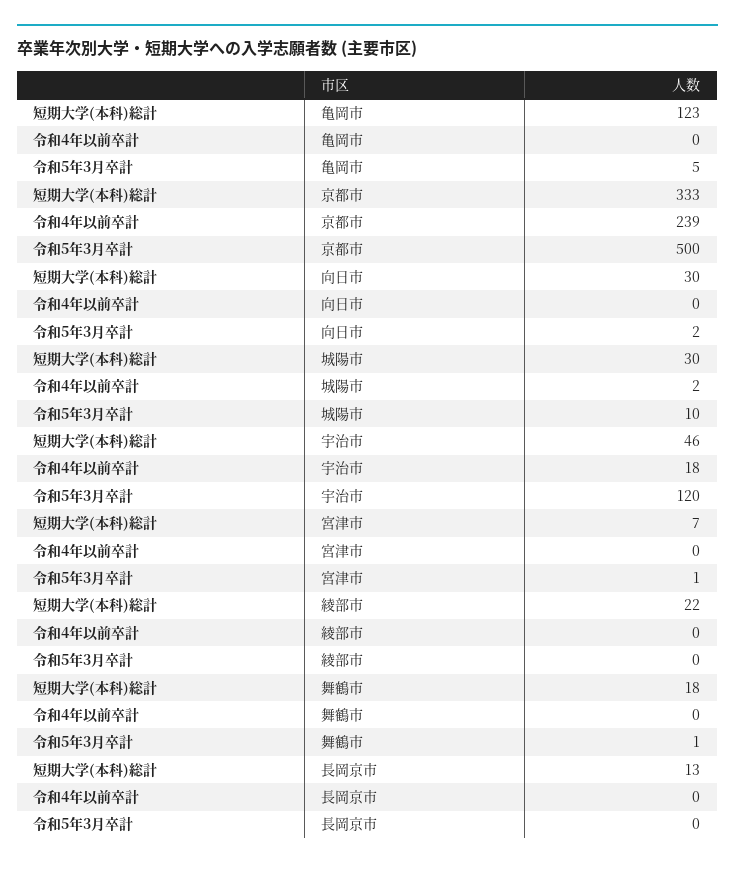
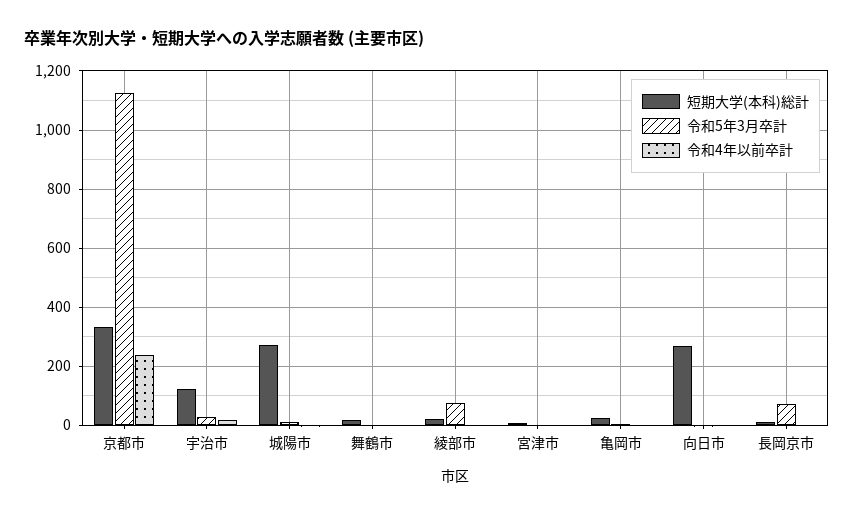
  {
    "短期大学(本科)総計": {
-     "亀岡市": 123,
+     "亀岡市": 25,
      "京都市": 333,
-     "向日市": 30,
+     "向日市": 275,
-     "城陽市": 30,
+     "城陽市": 275,
-     "宇治市": 46,
+     "宇治市": 125,
      "宮津市": 7,
      "綾部市": 22,
      "舞鶴市": 18,
      "長岡京市": 13
    },
    "令和4年以前卒計": {
      "亀岡市": 0,
      "京都市": 239,
      "向日市": 0,
      "城陽市": 2,
      "宇治市": 18,
      "宮津市": 0,
      "綾部市": 0,
      "舞鶴市": 0,
      "長岡京市": 0
    },
    "令和5年3月卒計": {
      "亀岡市": 5,
-     "京都市": 500,
+     "京都市": 1125,
      "向日市": 2,
      "城陽市": 10,
-     "宇治市": 120,
+     "宇治市": 25,
      "宮津市": 1,
-     "綾部市": 0,
+     "綾部市": 75,
      "舞鶴市": 1,
-     "長岡京市": 0
+     "長岡京市": 75
    }
  }

